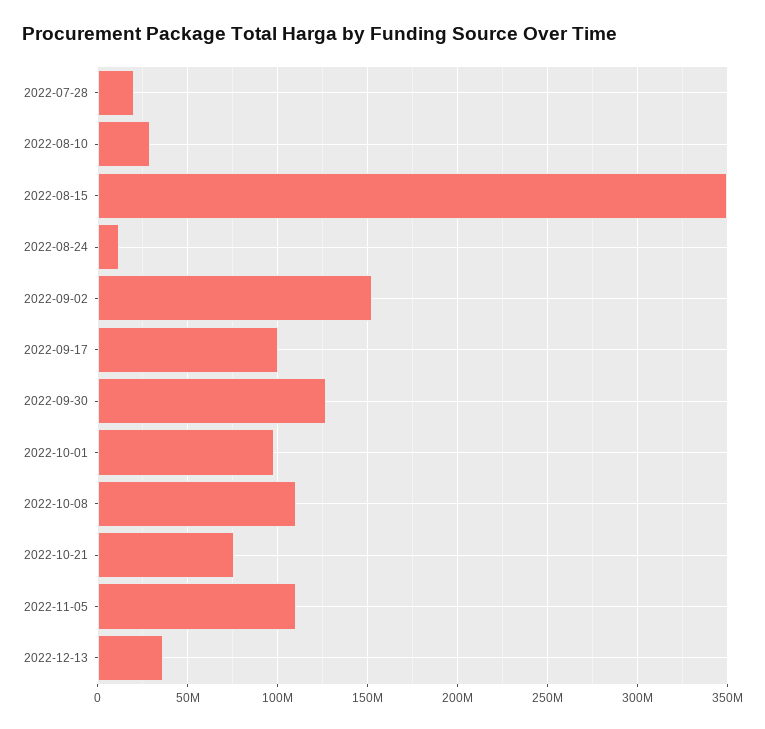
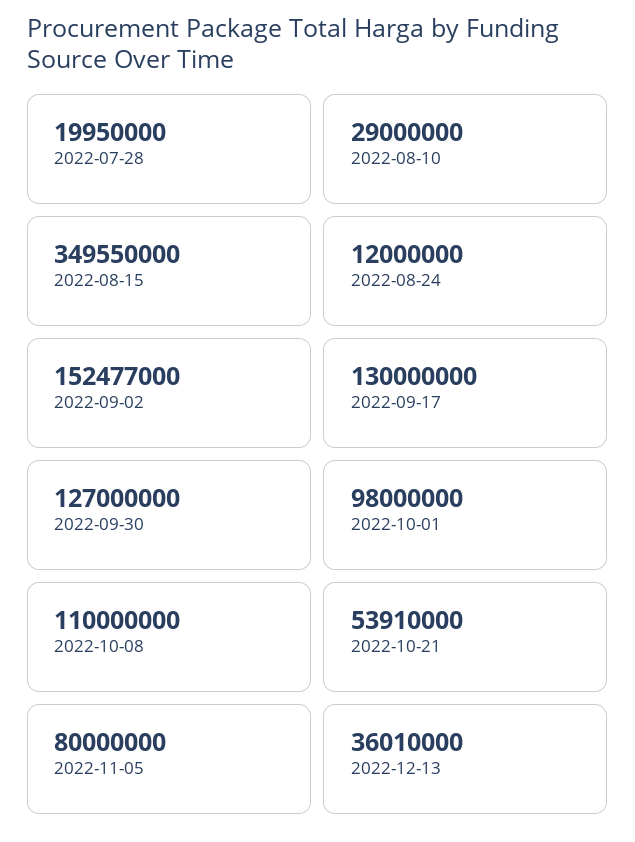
  {
    "2022-07-28": 19950000,
    "2022-08-10": 29000000,
    "2022-08-15": 349550000,
    "2022-08-24": 12000000,
    "2022-09-02": 152477000,
-   "2022-09-17": 100000000,
+   "2022-09-17": 130000000,
    "2022-09-30": 127000000,
    "2022-10-01": 98000000,
    "2022-10-08": 110000000,
-   "2022-10-21": 75000000,
+   "2022-10-21": 53910000,
-   "2022-11-05": 110000000,
+   "2022-11-05": 80000000,
    "2022-12-13": 36010000
  }

